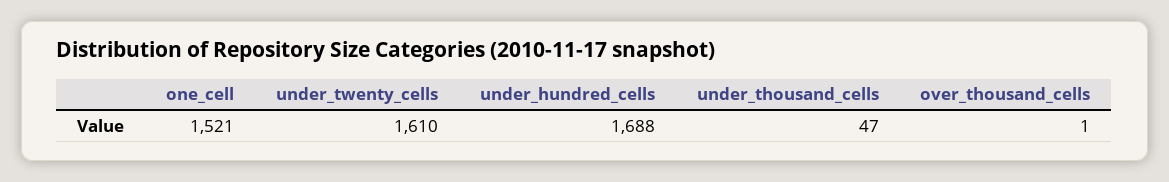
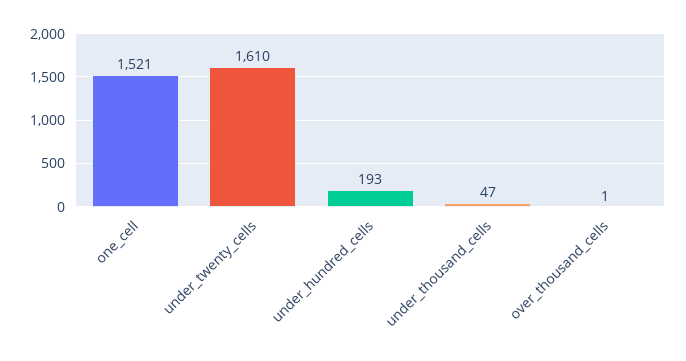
  {
    "one_cell": 1521,
    "under_twenty_cells": 1610,
-   "under_hundred_cells": 1688,
+   "under_hundred_cells": 193,
    "under_thousand_cells": 47,
    "over_thousand_cells": 1
  }

